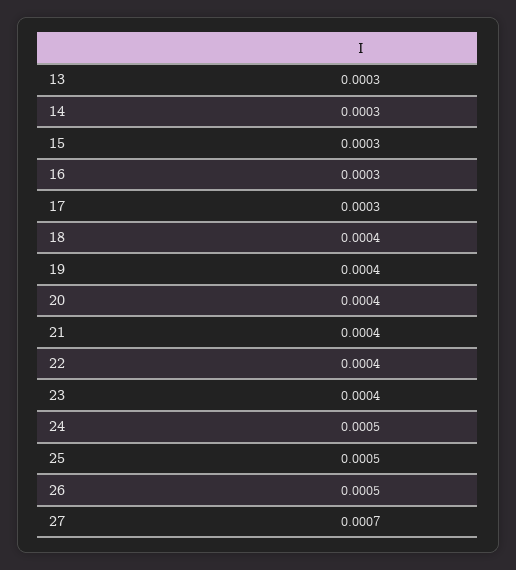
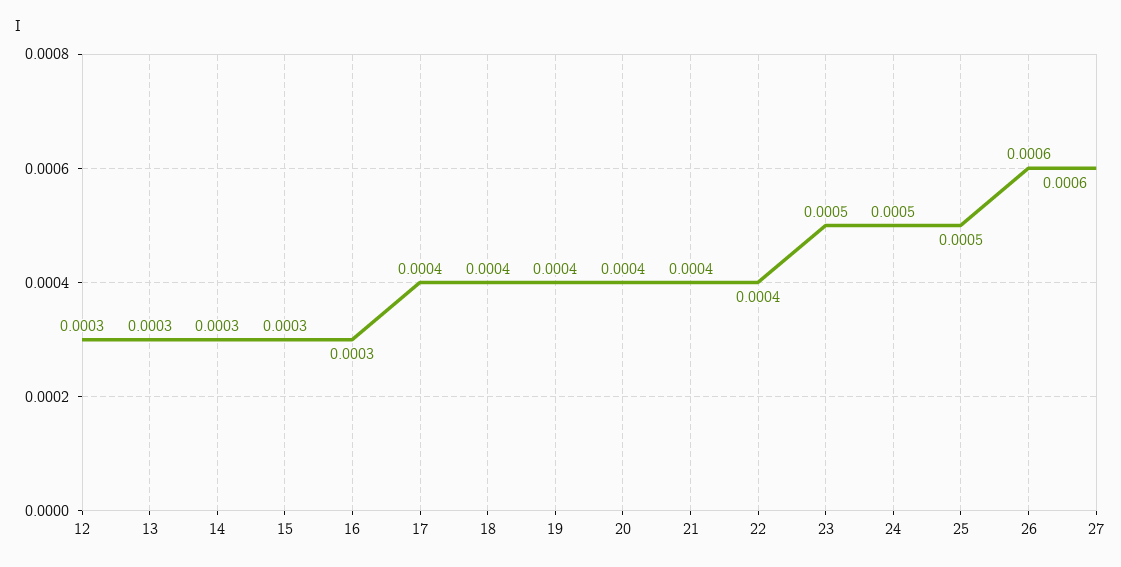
  {
    "13": 0.0003,
    "14": 0.0003,
    "15": 0.0003,
    "16": 0.0003,
-   "17": 0.0003,
+   "17": 0.0004,
    "18": 0.0004,
    "19": 0.0004,
    "20": 0.0004,
    "21": 0.0004,
    "22": 0.0004,
-   "23": 0.0004,
+   "23": 0.0005,
    "24": 0.0005,
    "25": 0.0005,
-   "26": 0.0005,
+   "26": 0.0006,
-   "27": 0.0007
+   "27": 0.0006,
+   "12": 0.0003
  }

